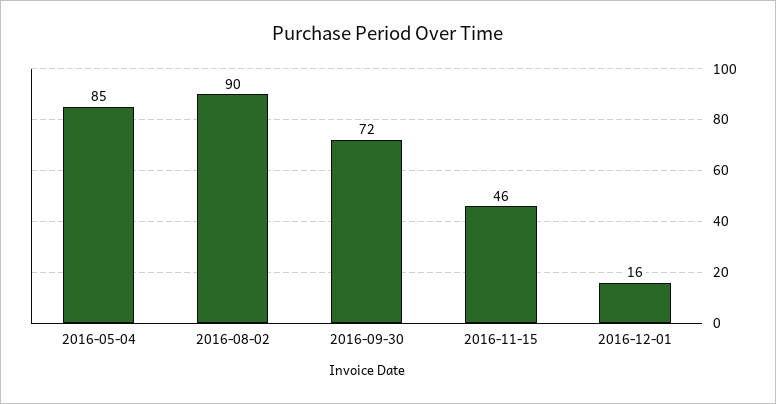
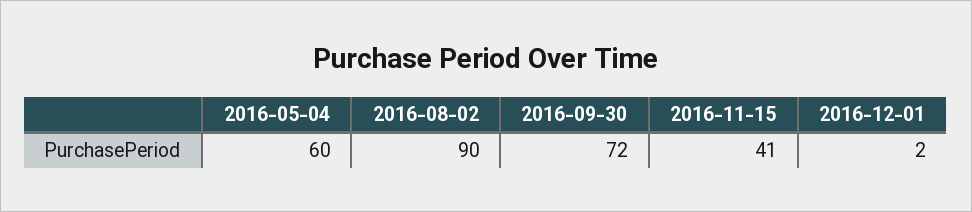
  {
-   "2016-05-04": 85,
+   "2016-05-04": 60,
    "2016-08-02": 90,
    "2016-09-30": 72,
-   "2016-11-15": 46,
+   "2016-11-15": 41,
-   "2016-12-01": 16
+   "2016-12-01": 2
  }

